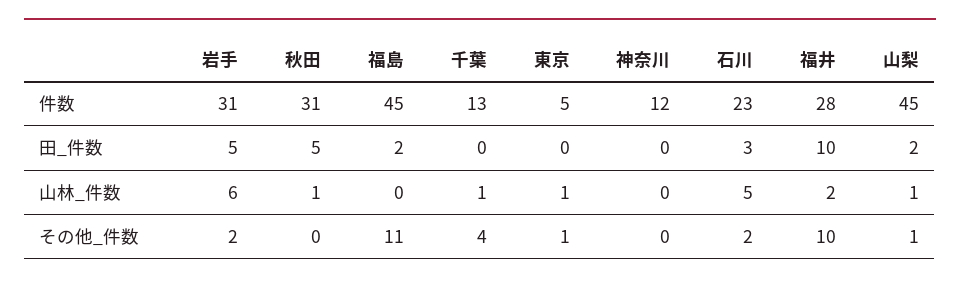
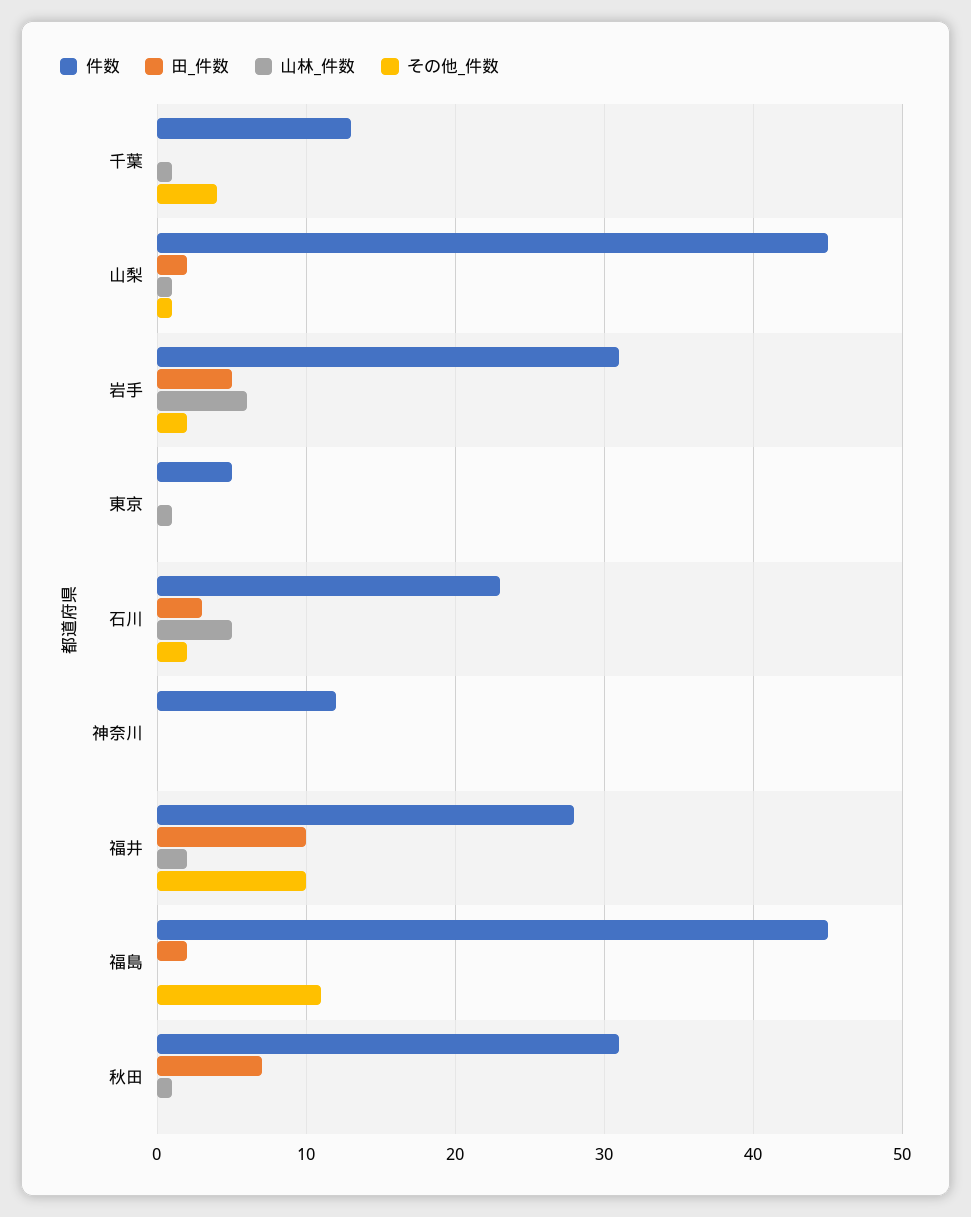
  {
    "件数": {
      "岩手": 31,
      "秋田": 31,
      "福島": 45,
      "千葉": 13,
      "東京": 5,
      "神奈川": 12,
      "石川": 23,
      "福井": 28,
      "山梨": 45
    },
    "田_件数": {
      "岩手": 5,
-     "秋田": 5,
+     "秋田": 7,
      "福島": 2,
      "千葉": 0,
      "東京": 0,
      "神奈川": 0,
      "石川": 3,
      "福井": 10,
      "山梨": 2
    },
    "山林_件数": {
      "岩手": 6,
      "秋田": 1,
      "福島": 0,
      "千葉": 1,
      "東京": 1,
      "神奈川": 0,
      "石川": 5,
      "福井": 2,
      "山梨": 1
    },
    "その他_件数": {
      "岩手": 2,
      "秋田": 0,
      "福島": 11,
      "千葉": 4,
-     "東京": 1,
+     "東京": 0,
      "神奈川": 0,
      "石川": 2,
      "福井": 10,
      "山梨": 1
    }
  }

